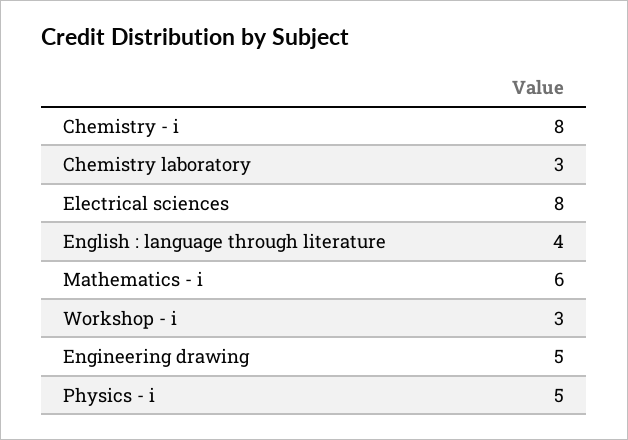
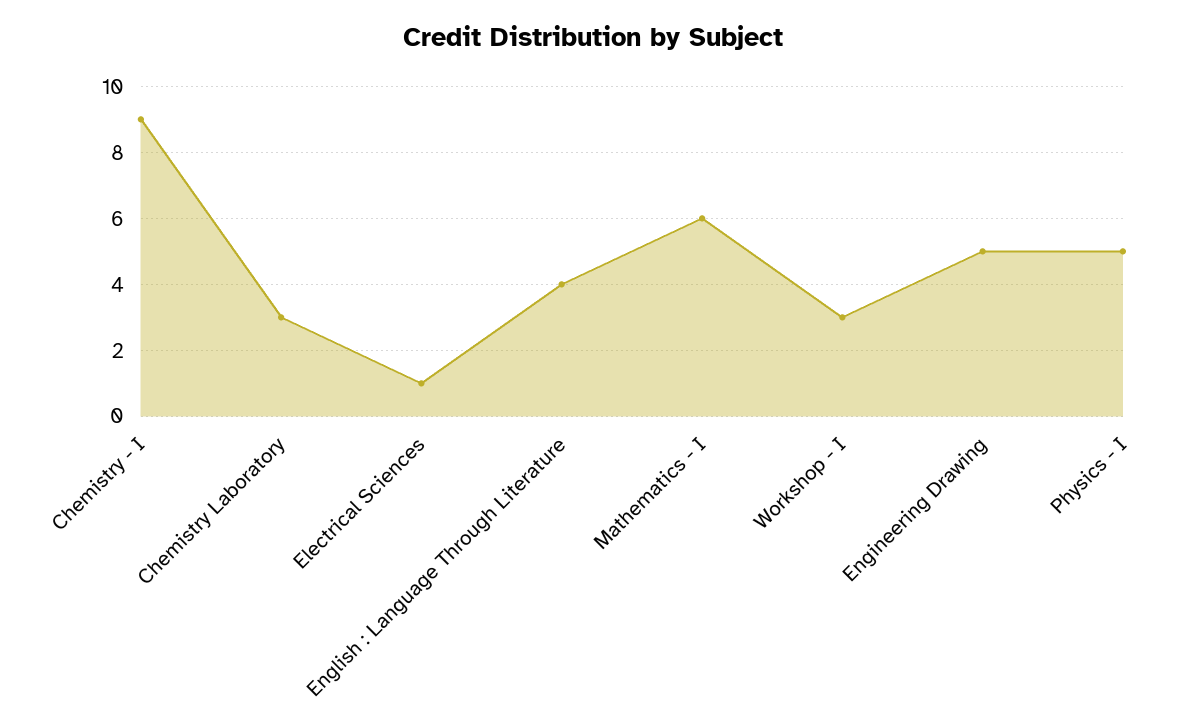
  {
-   "Chemistry - i": 8,
+   "Chemistry - i": 9,
    "Chemistry laboratory": 3,
-   "Electrical sciences": 8,
+   "Electrical sciences": 1,
    "English : language through literature": 4,
    "Mathematics - i": 6,
    "Workshop - i": 3,
    "Engineering drawing": 5,
    "Physics - i": 5
  }

